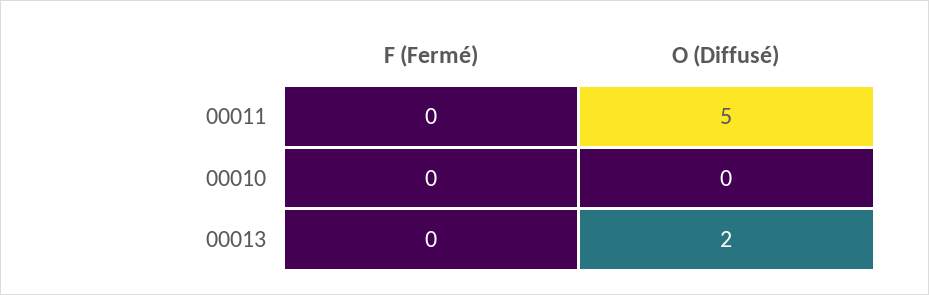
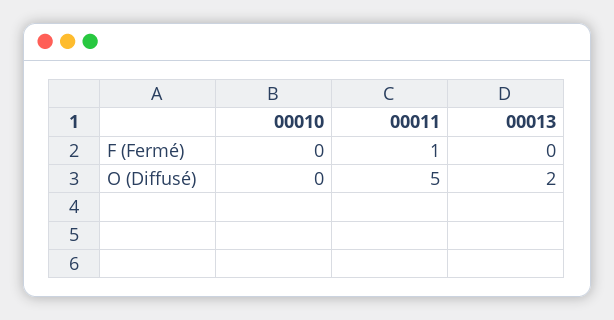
  {
    "F (Fermé)": {
-     "00011": 0,
+     "00011": 1,
      "00010": 0,
      "00013": 0
    },
    "O (Diffusé)": {
      "00011": 5,
      "00010": 0,
      "00013": 2
    }
  }

